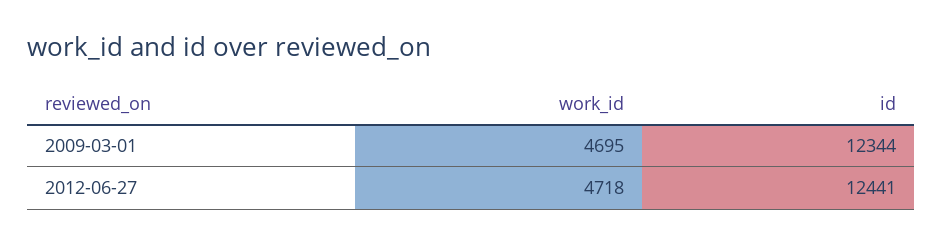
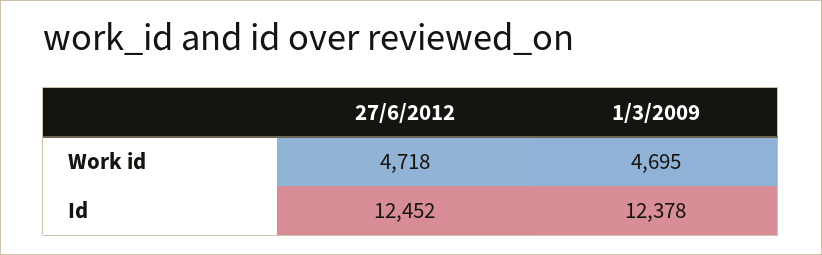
  {
    "work_id": {
      "2009-03-01": 4695,
      "2012-06-27": 4718
    },
    "id": {
-     "2009-03-01": 12344,
+     "2009-03-01": 12378,
-     "2012-06-27": 12441
+     "2012-06-27": 12452
    }
  }

